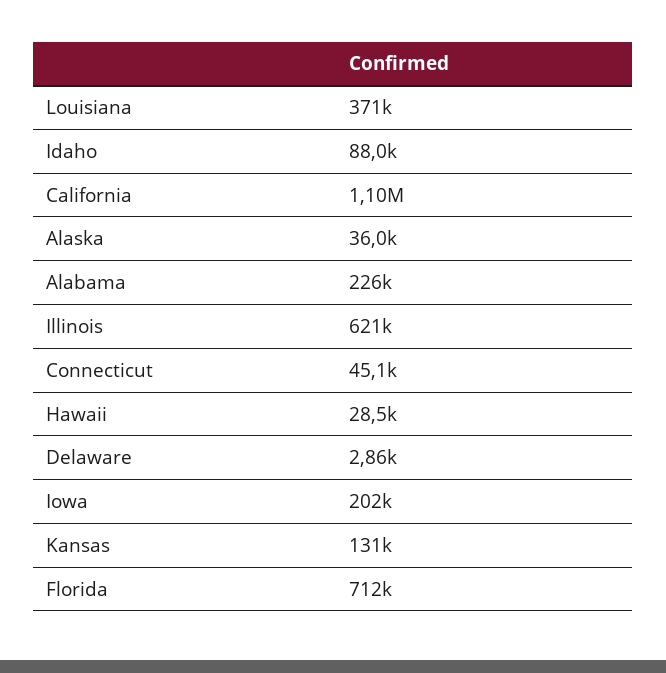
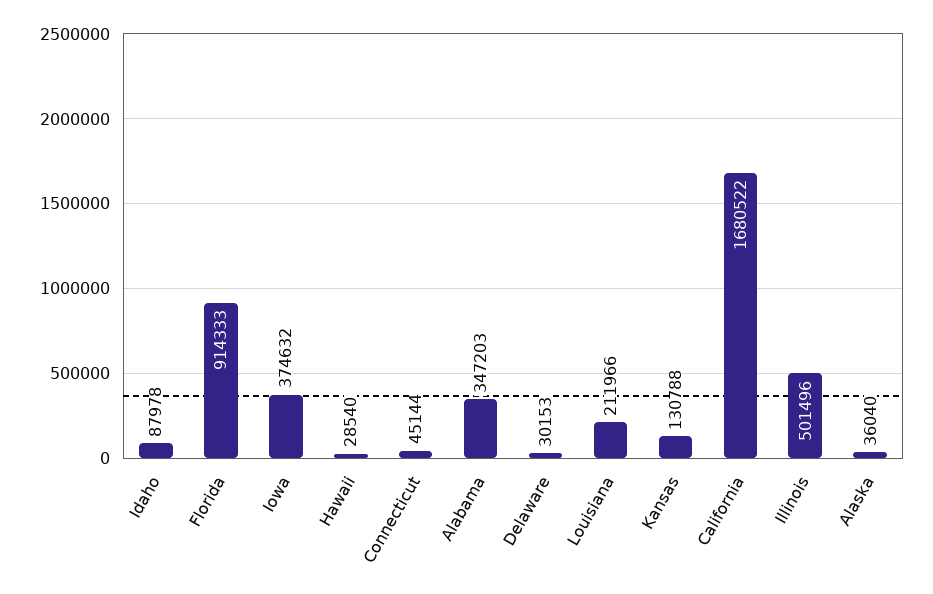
  {
-   "Louisiana": 371000,
+   "Louisiana": 211966,
    "Idaho": 87978,
-   "California": 1100000,
+   "California": 1680522,
    "Alaska": 36040,
-   "Alabama": 226000,
+   "Alabama": 347203,
-   "Illinois": 621000,
+   "Illinois": 501496,
    "Connecticut": 45144,
    "Hawaii": 28540,
-   "Delaware": 2860,
+   "Delaware": 30153,
-   "Iowa": 202000,
+   "Iowa": 374632,
    "Kansas": 130788,
-   "Florida": 712000
+   "Florida": 914333
  }

